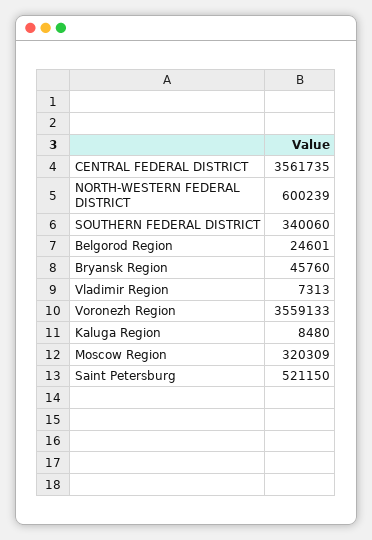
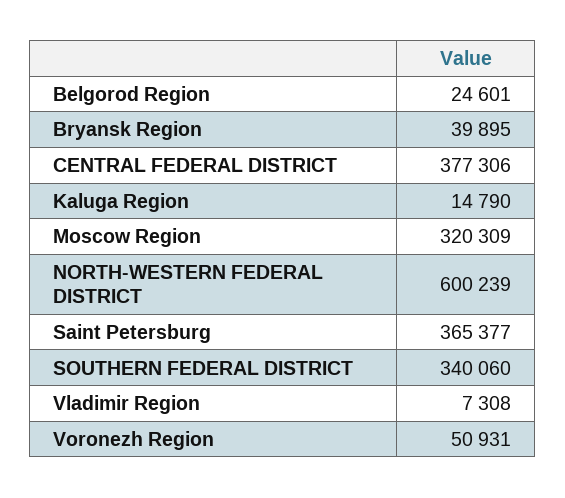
  {
-   "CENTRAL FEDERAL DISTRICT": 3561735,
+   "CENTRAL FEDERAL DISTRICT": 377306,
    "NORTH-WESTERN FEDERAL DISTRICT": 600239,
    "SOUTHERN FEDERAL DISTRICT": 340060,
    "Belgorod Region": 24601,
-   "Bryansk Region": 45760,
+   "Bryansk Region": 39895,
-   "Vladimir Region": 7313,
+   "Vladimir Region": 7308,
-   "Voronezh Region": 3559133,
+   "Voronezh Region": 50931,
-   "Kaluga Region": 8480,
+   "Kaluga Region": 14790,
    "Moscow Region": 320309,
-   "Saint Petersburg": 521150
+   "Saint Petersburg": 365377
  }

